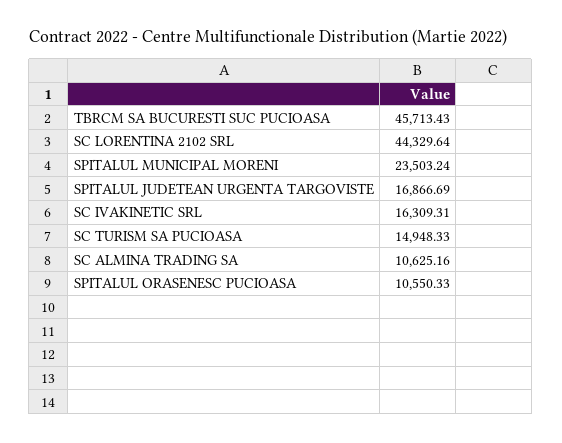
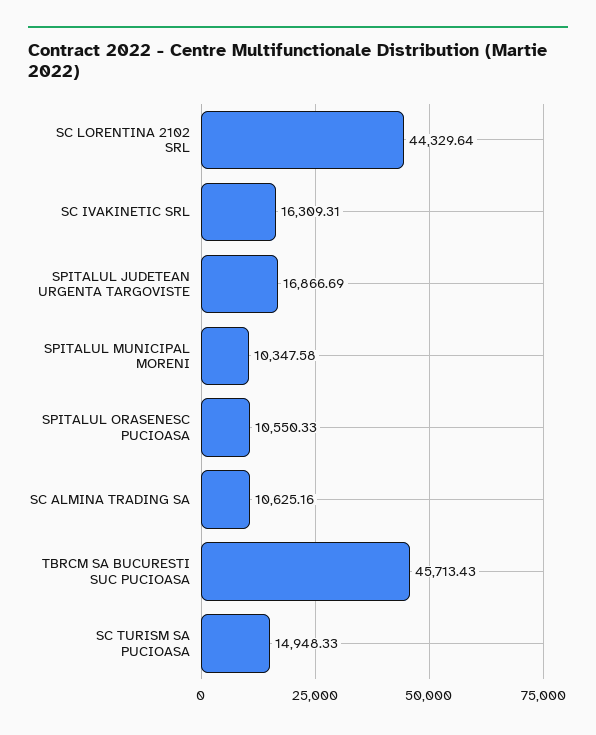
  {
    "TBRCM SA BUCURESTI SUC PUCIOASA": 45713.43,
    "SC LORENTINA 2102 SRL": 44329.64,
-   "SPITALUL MUNICIPAL MORENI": 23503.24,
+   "SPITALUL MUNICIPAL MORENI": 10347.58,
    "SPITALUL JUDETEAN URGENTA TARGOVISTE": 16866.69,
    "SC IVAKINETIC SRL": 16309.31,
    "SC TURISM SA PUCIOASA": 14948.33,
    "SC ALMINA TRADING SA": 10625.16,
    "SPITALUL ORASENESC PUCIOASA": 10550.33
  }

